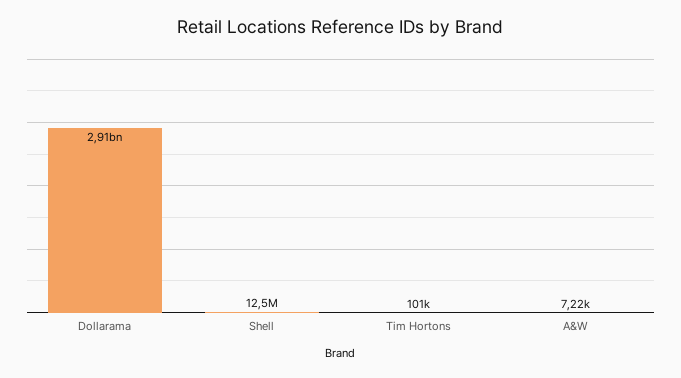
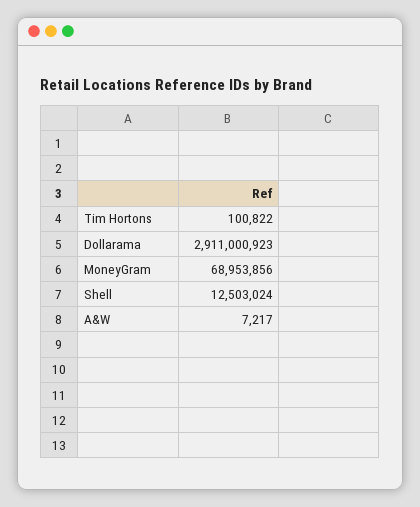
  {
    "Dollarama": 2911000923,
    "Shell": 12503024,
    "Tim Hortons": 100822,
-   "A&W": 7217
+   "A&W": 7217,
+   "MoneyGram": 68953856
  }

